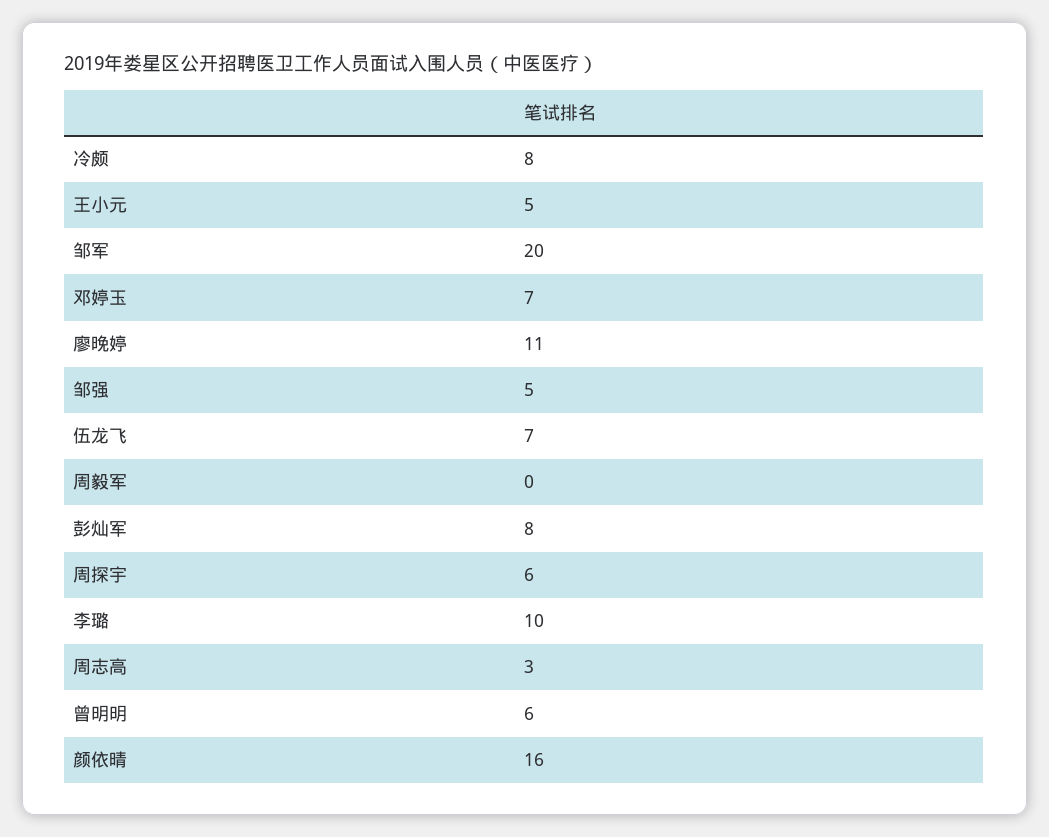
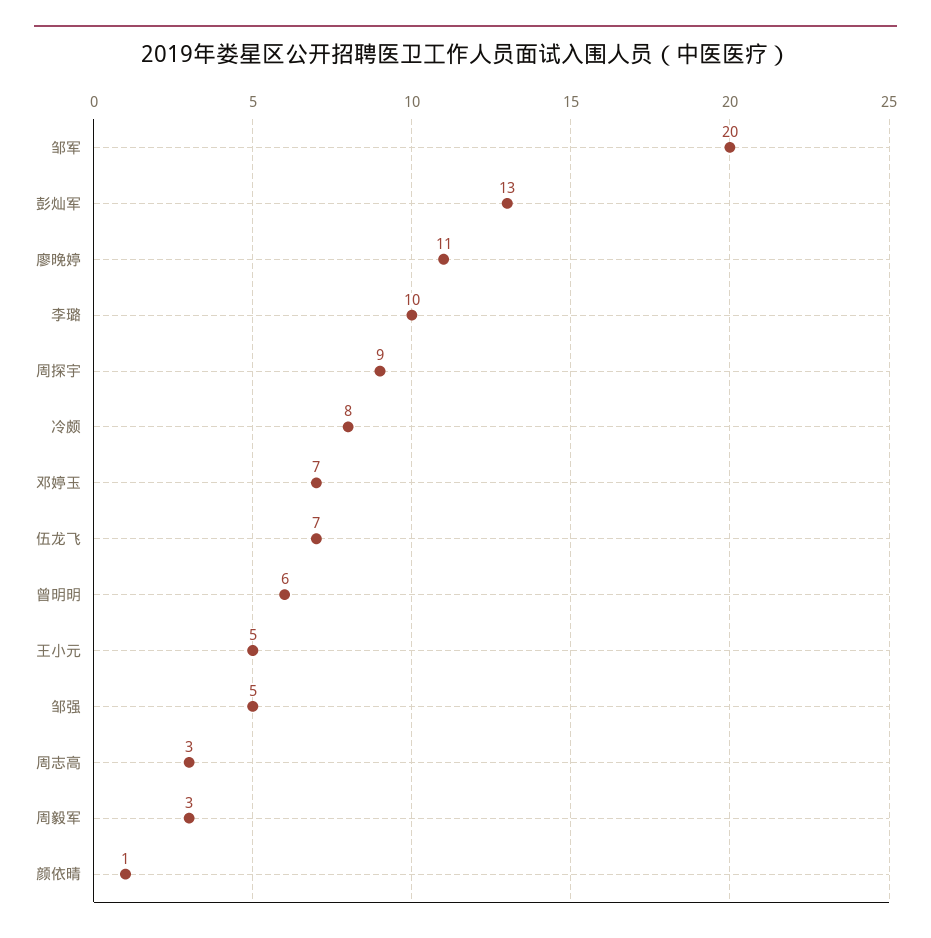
  {
    "冷颇": 8,
    "王小元": 5,
    "邹军": 20,
    "邓婷玉": 7,
    "廖晚婷": 11,
    "邹强": 5,
    "伍龙飞": 7,
-   "周毅军": 0,
+   "周毅军": 3,
-   "彭灿军": 8,
+   "彭灿军": 13,
-   "周探宇": 6,
+   "周探宇": 9,
    "李璐": 10,
    "周志高": 3,
    "曾明明": 6,
-   "颜依晴": 16
+   "颜依晴": 1
  }

